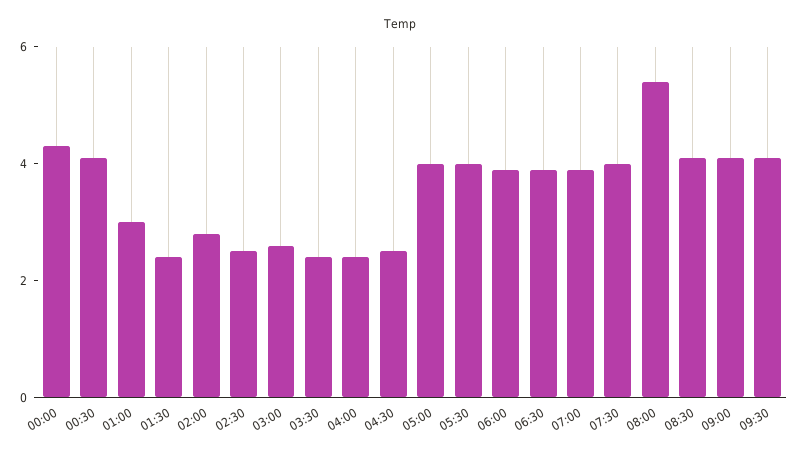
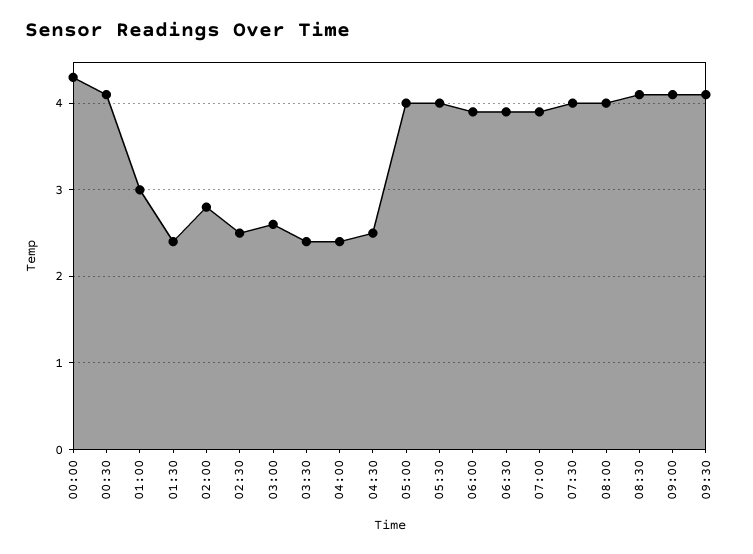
  {
    "00:00": 4.3,
    "00:30": 4.1,
    "01:00": 3,
    "01:30": 2.4,
    "02:00": 2.8,
    "02:30": 2.5,
    "03:00": 2.6,
    "03:30": 2.4,
    "04:00": 2.4,
    "04:30": 2.5,
    "05:00": 4,
    "05:30": 4,
    "06:00": 3.9,
    "06:30": 3.9,
    "07:00": 3.9,
    "07:30": 4,
-   "08:00": 5.5,
+   "08:00": 4,
    "08:30": 4.1,
    "09:00": 4.1,
    "09:30": 4.1
  }

